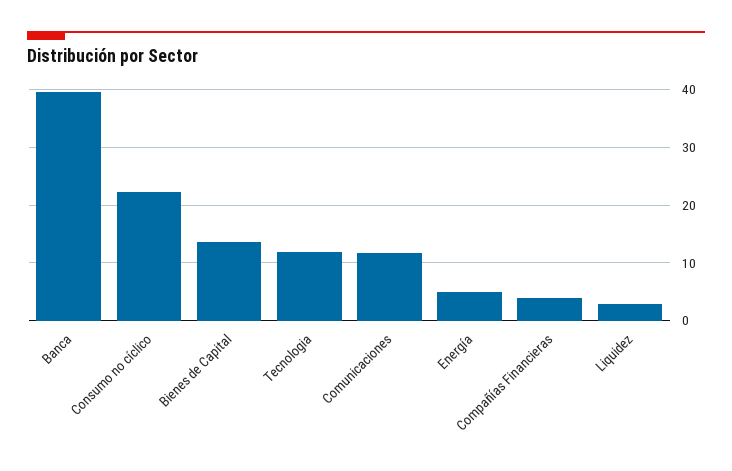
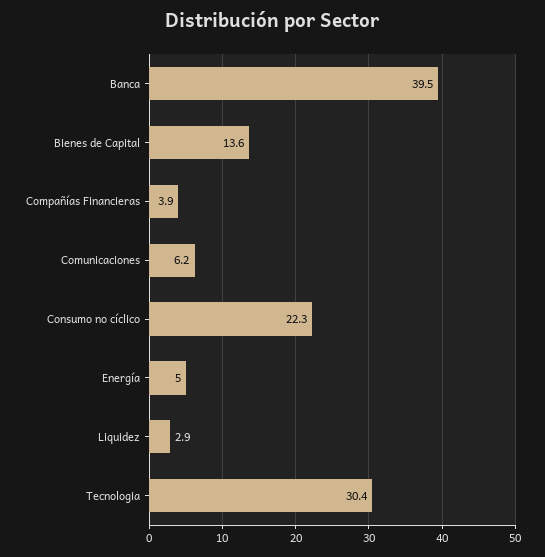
  {
    "Banca": 39.5,
    "Consumo no cíclico": 22.3,
    "Bienes de Capital": 13.6,
-   "Tecnologia": 12,
+   "Tecnologia": 30.4,
-   "Comunicaciones": 12,
+   "Comunicaciones": 6.2,
    "Energía": 5,
    "Compañías Financieras": 3.9,
    "Liquidez": 2.9
  }

